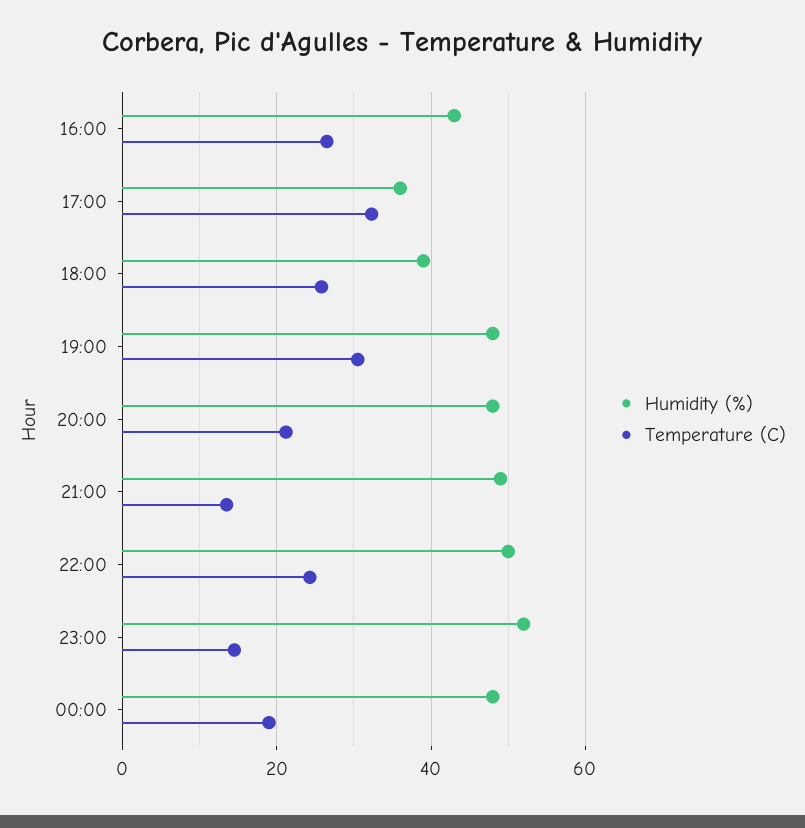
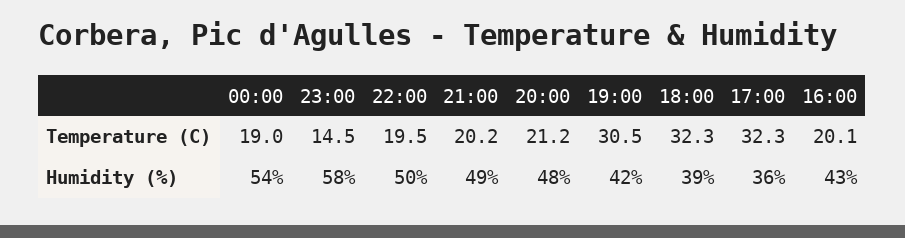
  {
    "Humidity (%)": {
      "16:00": 43,
      "17:00": 36,
      "18:00": 39,
-     "19:00": 48,
+     "19:00": 42,
      "20:00": 48,
      "21:00": 49,
      "22:00": 50,
-     "23:00": 52,
+     "23:00": 58,
-     "00:00": 48
+     "00:00": 54
    },
    "Temperature (C)": {
-     "16:00": 26,
+     "16:00": 20.1,
      "17:00": 32.3,
-     "18:00": 26,
+     "18:00": 32.3,
      "19:00": 30.5,
      "20:00": 21.2,
-     "21:00": 14,
+     "21:00": 20.2,
-     "22:00": 24,
+     "22:00": 19.5,
      "23:00": 14.5,
      "00:00": 19
    }
  }

